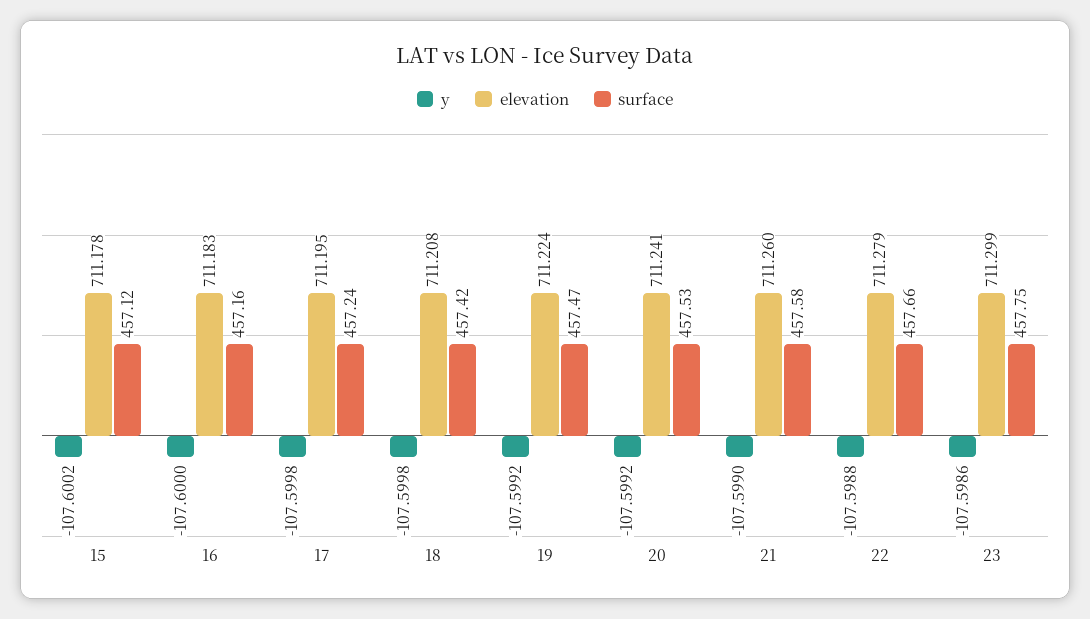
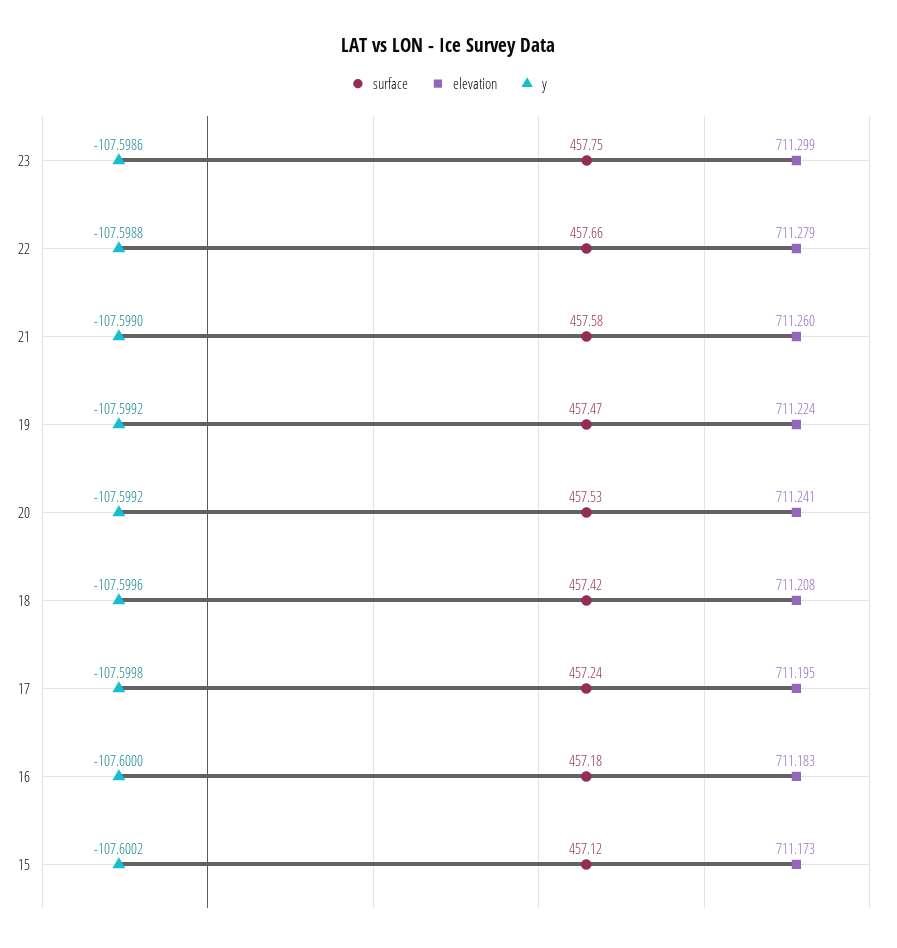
  {
    "y": {
      "15": -107.6002,
      "16": -107.6,
      "17": -107.5998,
-     "18": -107.5998,
+     "18": -107.5996,
      "19": -107.5992,
      "20": -107.5992,
      "21": -107.599,
      "22": -107.5988,
      "23": -107.5986
    },
    "elevation": {
-     "15": 711.178,
+     "15": 711.173,
      "16": 711.183,
      "17": 711.195,
      "18": 711.208,
      "19": 711.224,
      "20": 711.241,
      "21": 711.26,
      "22": 711.279,
      "23": 711.299
    },
    "surface": {
      "15": 457.12,
-     "16": 457.16,
+     "16": 457.18,
      "17": 457.24,
      "18": 457.42,
      "19": 457.47,
      "20": 457.53,
      "21": 457.58,
      "22": 457.66,
      "23": 457.75
    }
  }

